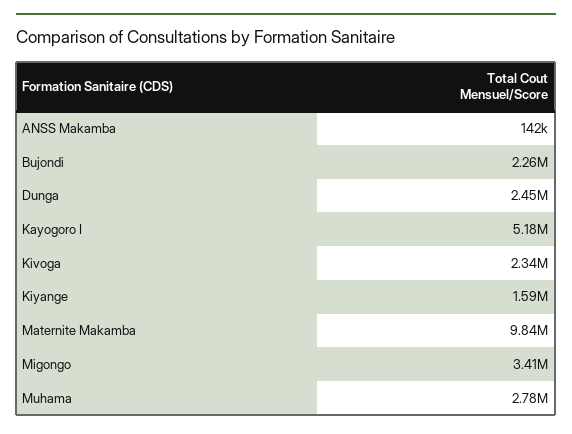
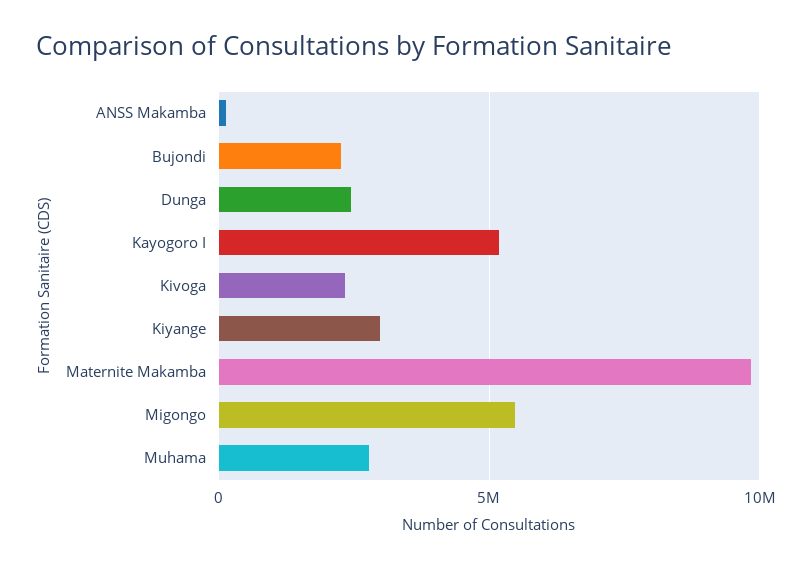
  {
    "ANSS Makamba": 142000,
    "Bujondi": 2260000,
    "Dunga": 2450000,
    "Kayogoro I": 5180000,
    "Kivoga": 2340000,
-   "Kiyange": 1590000,
+   "Kiyange": 3000000,
    "Maternite Makamba": 9840000,
-   "Migongo": 3410000,
+   "Migongo": 5500000,
    "Muhama": 2780000
  }

